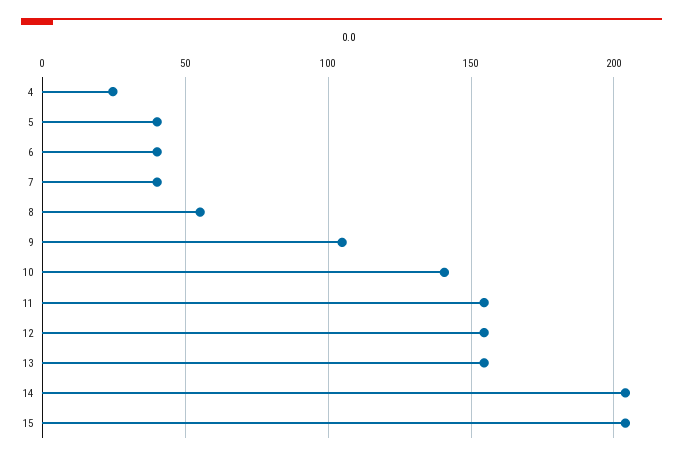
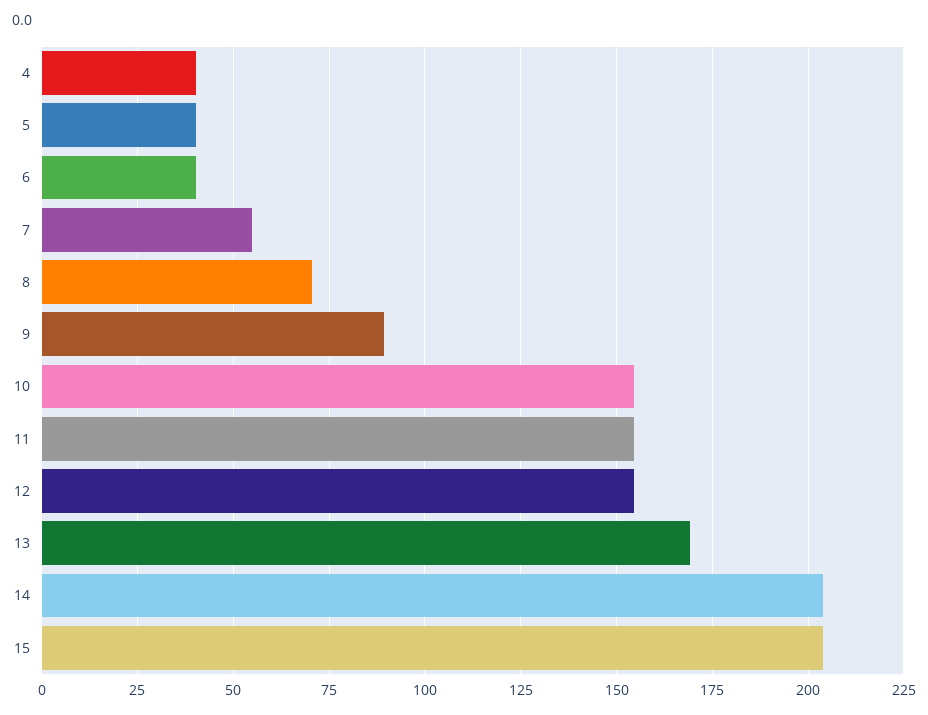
  {
-   "4": 25,
+   "4": 40,
    "5": 40,
    "6": 40,
-   "7": 40,
+   "7": 55,
-   "8": 55,
+   "8": 70,
-   "9": 105,
+   "9": 90,
-   "10": 140,
+   "10": 155,
    "11": 155,
    "12": 155,
-   "13": 155,
+   "13": 170,
    "14": 205,
    "15": 205
  }

